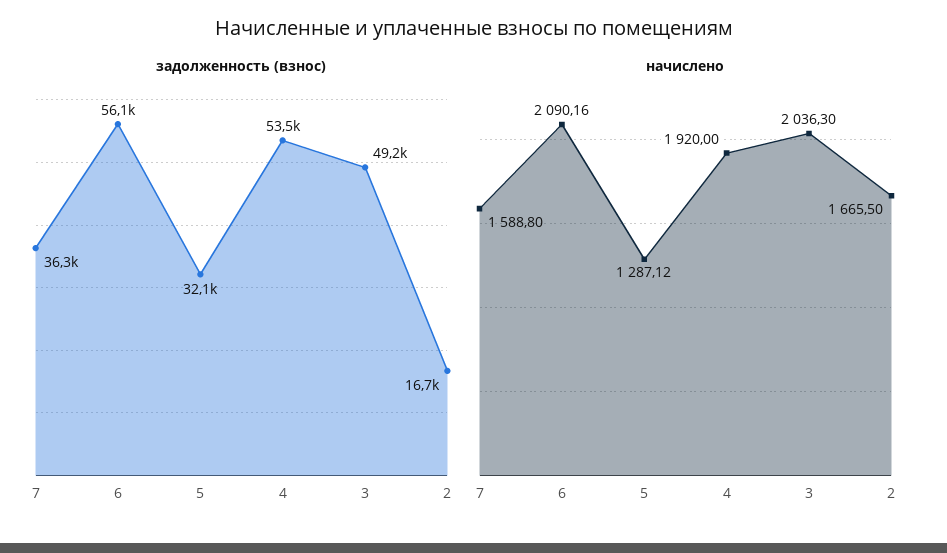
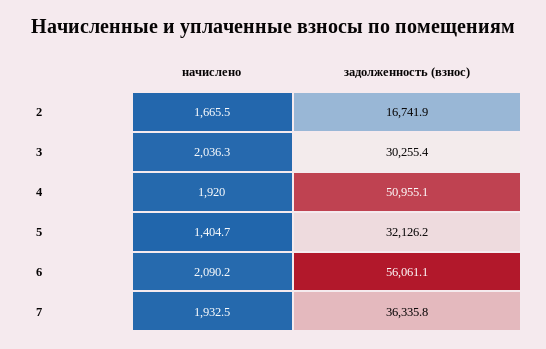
  {
    "задолженность (взнос)": {
      "7": 36335.8,
      "6": 56061.1,
      "5": 32126.2,
-     "4": 53500,
+     "4": 50955.1,
-     "3": 49200,
+     "3": 30255.4,
      "2": 16741.9
    },
    "начислено": {
-     "7": 1588.8,
+     "7": 1932.5,
      "6": 2090.16,
-     "5": 1287.12,
+     "5": 1404.7,
      "4": 1920,
      "3": 2036.3,
      "2": 1665.5
    }
  }

